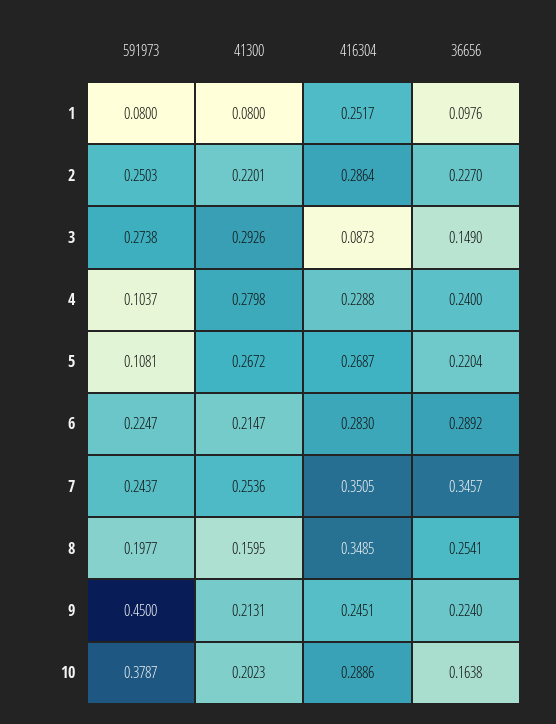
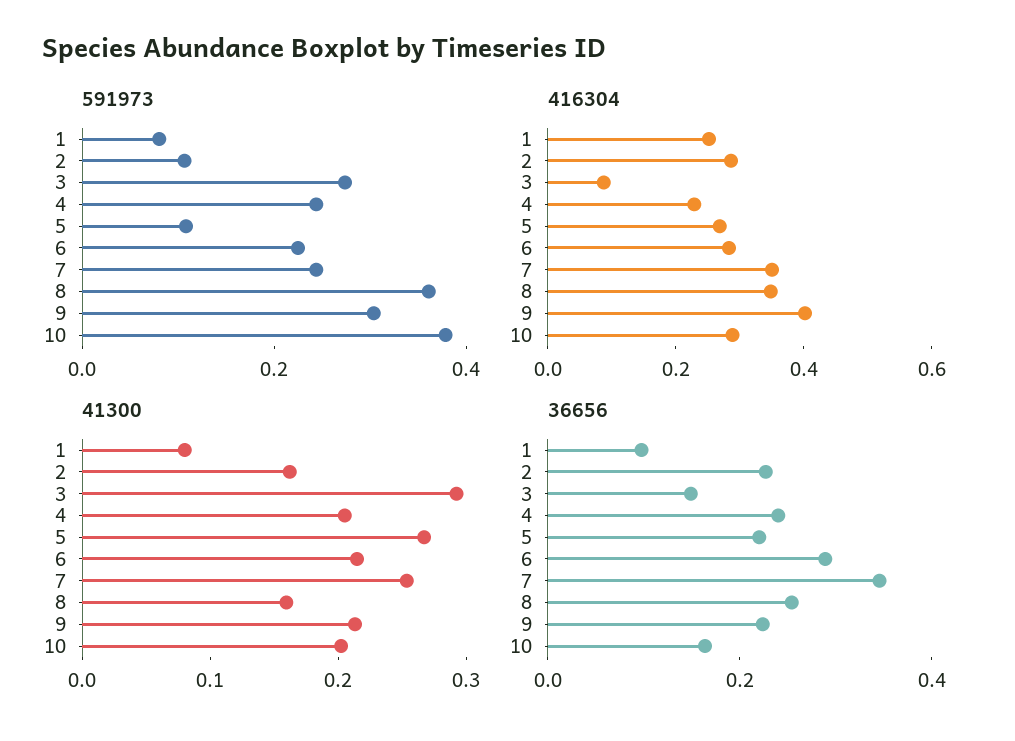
  {
    "591973": {
      "1": 0.08,
-     "2": 0.2503,
+     "2": 0.1,
      "3": 0.2738,
-     "4": 0.1037,
+     "4": 0.25,
      "5": 0.1081,
      "6": 0.2247,
      "7": 0.2437,
-     "8": 0.1977,
+     "8": 0.35,
-     "9": 0.45,
+     "9": 0.3,
      "10": 0.3787
    },
    "41300": {
      "1": 0.08,
-     "2": 0.2201,
+     "2": 0.16,
      "3": 0.2926,
-     "4": 0.2798,
+     "4": 0.2,
      "5": 0.2672,
      "6": 0.2147,
      "7": 0.2536,
      "8": 0.1595,
      "9": 0.2131,
      "10": 0.2023
    },
    "416304": {
      "1": 0.2517,
      "2": 0.2864,
      "3": 0.0873,
      "4": 0.2288,
      "5": 0.2687,
      "6": 0.283,
      "7": 0.3505,
      "8": 0.3485,
-     "9": 0.2451,
+     "9": 0.4,
      "10": 0.2886
    },
    "36656": {
      "1": 0.0976,
      "2": 0.227,
      "3": 0.149,
      "4": 0.24,
      "5": 0.2204,
      "6": 0.2892,
      "7": 0.3457,
      "8": 0.2541,
      "9": 0.224,
      "10": 0.1638
    }
  }

